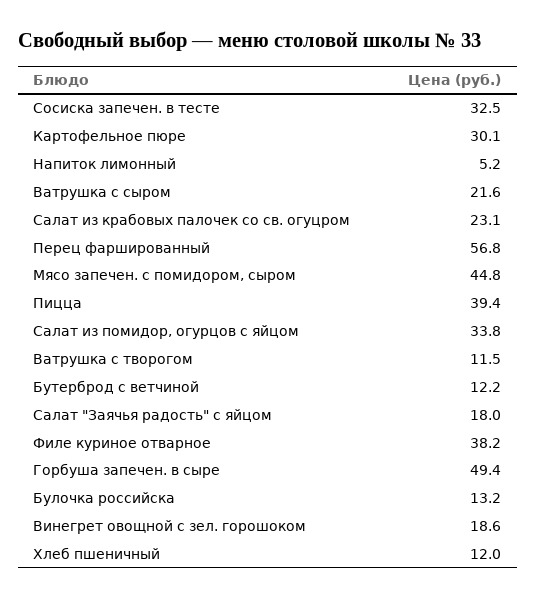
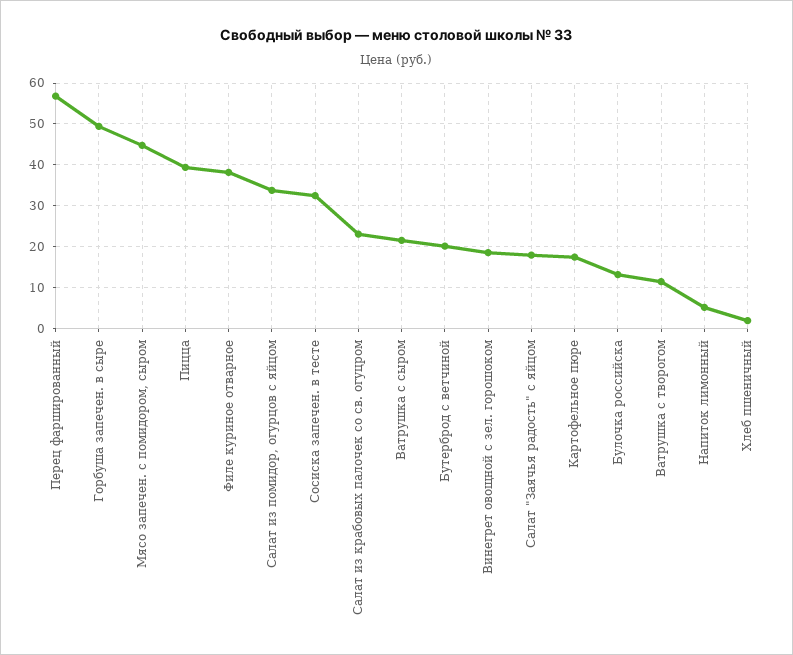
  {
    "Сосиска запечен. в тесте": 32.5,
-   "Картофельное пюре": 30.1,
+   "Картофельное пюре": 18,
    "Напиток лимонный": 5.2,
    "Ватрушка с сыром": 21.6,
    "Салат из крабовых палочек со св. огуцром": 23.1,
    "Перец фаршированный": 56.8,
    "Мясо запечен. с помидором, сыром": 44.8,
    "Пицца": 39.4,
    "Салат из помидор, огурцов с яйцом": 33.8,
    "Ватрушка с творогом": 11.5,
-   "Бутерброд с ветчиной": 12.2,
+   "Бутерброд с ветчиной": 20,
    "Салат \"Заячья радость\" с яйцом": 18,
    "Филе куриное отварное": 38.2,
    "Горбуша запечен. в сыре": 49.4,
    "Булочка российска": 13.2,
    "Винегрет овощной с зел. горошоком": 18.6,
-   "Хлеб пшеничный": 12
+   "Хлеб пшеничный": 2
  }

